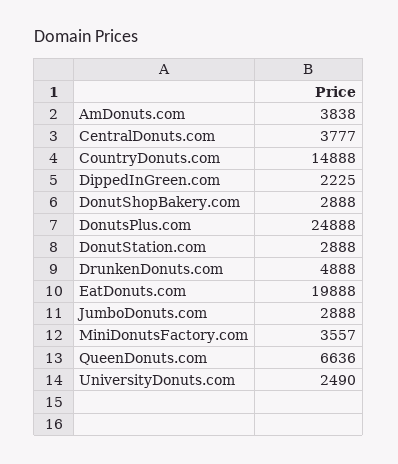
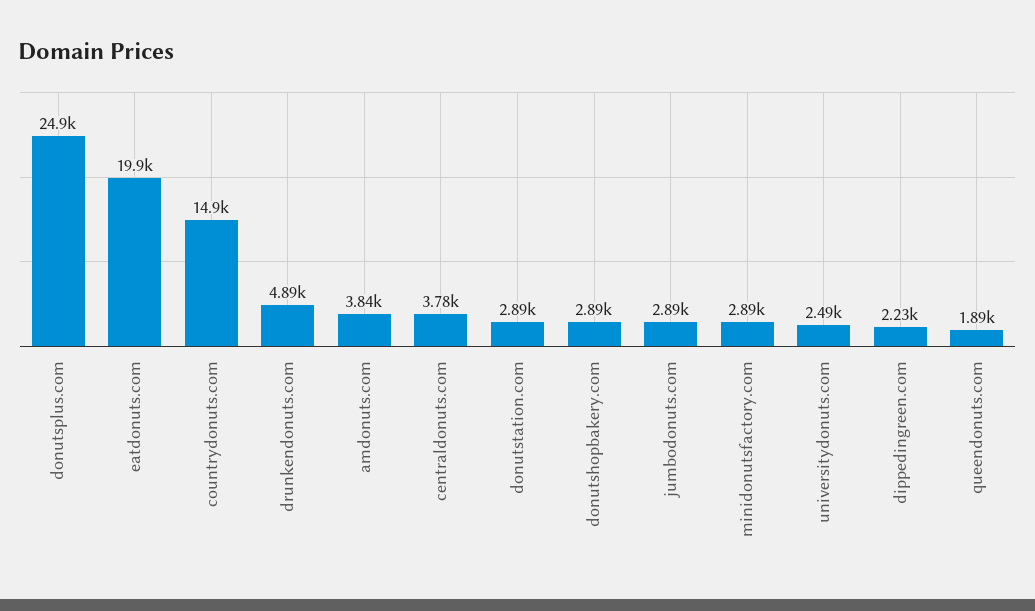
  {
    "AmDonuts.com": 3838,
    "CentralDonuts.com": 3777,
    "CountryDonuts.com": 14888,
    "DippedInGreen.com": 2225,
    "DonutShopBakery.com": 2888,
    "DonutsPlus.com": 24888,
    "DonutStation.com": 2888,
    "DrunkenDonuts.com": 4888,
    "EatDonuts.com": 19888,
    "JumboDonuts.com": 2888,
-   "MiniDonutsFactory.com": 3557,
+   "MiniDonutsFactory.com": 2890,
-   "QueenDonuts.com": 6636,
+   "QueenDonuts.com": 1890,
    "UniversityDonuts.com": 2490
  }

